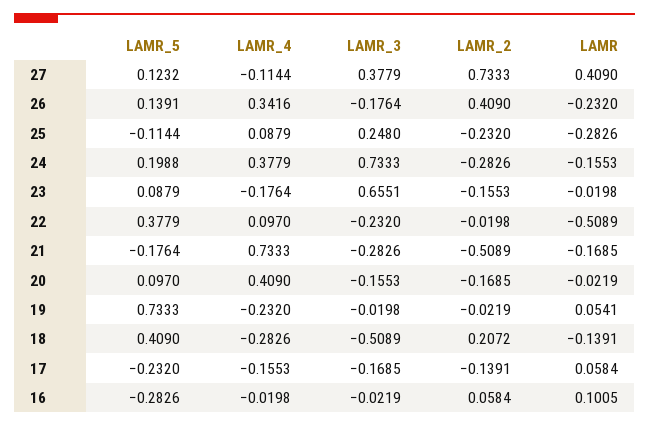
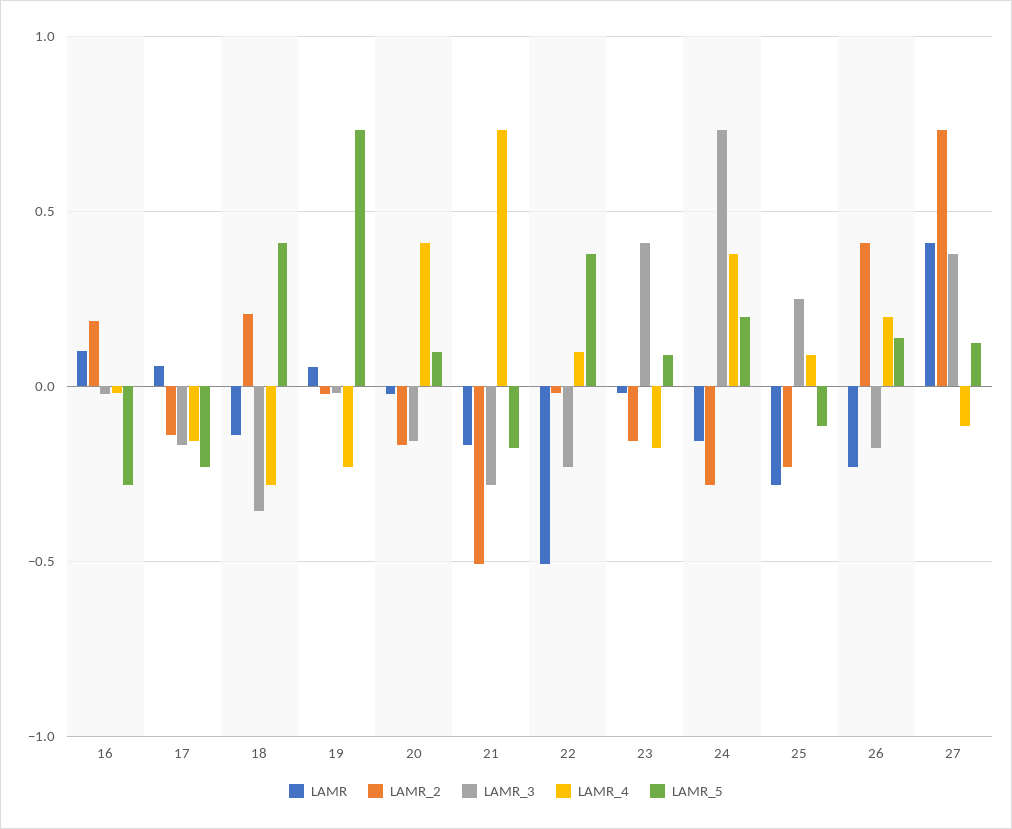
  {
    "LAMR_5": {
      "27": 0.1232,
      "26": 0.1391,
      "25": -0.1144,
      "24": 0.1988,
      "23": 0.0879,
      "22": 0.3779,
      "21": -0.1764,
      "20": 0.097,
      "19": 0.7333,
      "18": 0.409,
      "17": -0.232,
      "16": -0.2826
    },
    "LAMR_4": {
      "27": -0.1144,
-     "26": 0.3416,
+     "26": 0.2,
      "25": 0.0879,
      "24": 0.3779,
      "23": -0.1764,
      "22": 0.097,
      "21": 0.7333,
      "20": 0.409,
      "19": -0.232,
      "18": -0.2826,
      "17": -0.1553,
      "16": -0.0198
    },
    "LAMR_3": {
      "27": 0.3779,
      "26": -0.1764,
      "25": 0.248,
      "24": 0.7333,
-     "23": 0.6551,
+     "23": 0.4,
      "22": -0.232,
      "21": -0.2826,
      "20": -0.1553,
      "19": -0.0198,
-     "18": -0.5089,
+     "18": -0.35,
      "17": -0.1685,
      "16": -0.0219
    },
    "LAMR_2": {
      "27": 0.7333,
      "26": 0.409,
      "25": -0.232,
      "24": -0.2826,
      "23": -0.1553,
      "22": -0.0198,
      "21": -0.5089,
      "20": -0.1685,
      "19": -0.0219,
      "18": 0.2072,
      "17": -0.1391,
-     "16": 0.0584
+     "16": 0.2
    },
    "LAMR": {
      "27": 0.409,
      "26": -0.232,
      "25": -0.2826,
      "24": -0.1553,
      "23": -0.0198,
      "22": -0.5089,
      "21": -0.1685,
      "20": -0.0219,
      "19": 0.0541,
      "18": -0.1391,
      "17": 0.0584,
      "16": 0.1005
    }
  }

